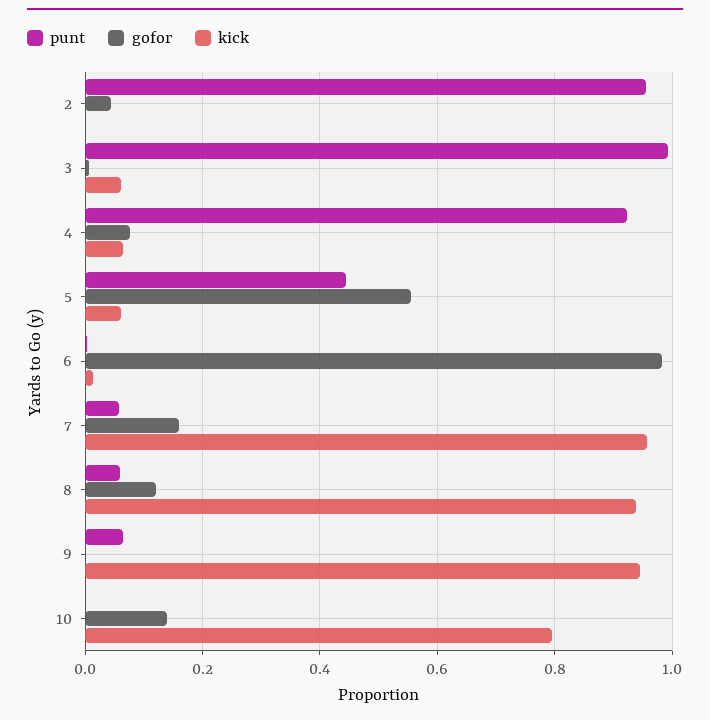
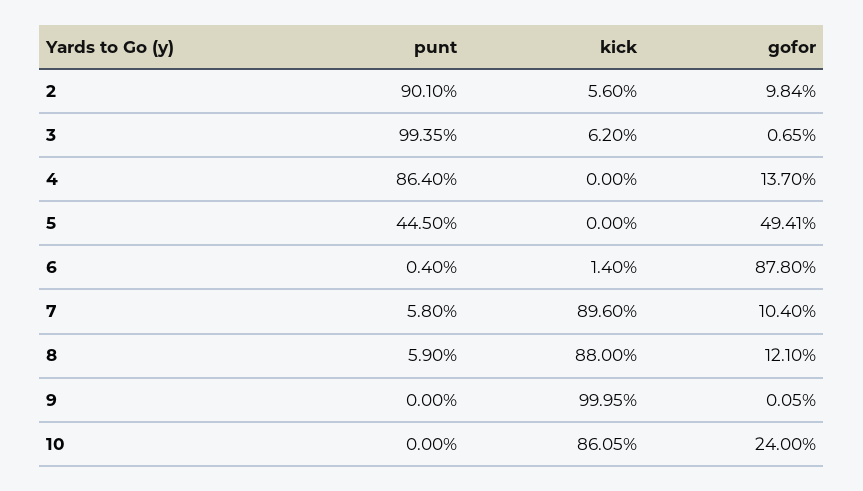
  {
    "punt": {
-     "2": 0.96,
+     "2": 0.901,
      "3": 0.9935,
-     "4": 0.92,
+     "4": 0.864,
      "5": 0.445,
      "6": 0.004,
      "7": 0.058,
      "8": 0.059,
-     "9": 0.06,
+     "9": 0,
      "10": 0
    },
    "gofor": {
-     "2": 0.04,
+     "2": 0.0984,
      "3": 0.0065,
-     "4": 0.08,
+     "4": 0.137,
-     "5": 0.56,
+     "5": 0.4941,
-     "6": 0.98,
+     "6": 0.878,
-     "7": 0.16,
+     "7": 0.104,
      "8": 0.121,
      "9": 0.0005,
-     "10": 0.14
+     "10": 0.24
    },
    "kick": {
-     "2": 0,
+     "2": 0.056,
      "3": 0.062,
-     "4": 0.06,
+     "4": 0,
-     "5": 0.06,
+     "5": 0,
      "6": 0.014,
-     "7": 0.96,
+     "7": 0.896,
-     "8": 0.94,
+     "8": 0.88,
-     "9": 0.94,
+     "9": 0.9995,
-     "10": 0.8
+     "10": 0.8605
    }
  }

